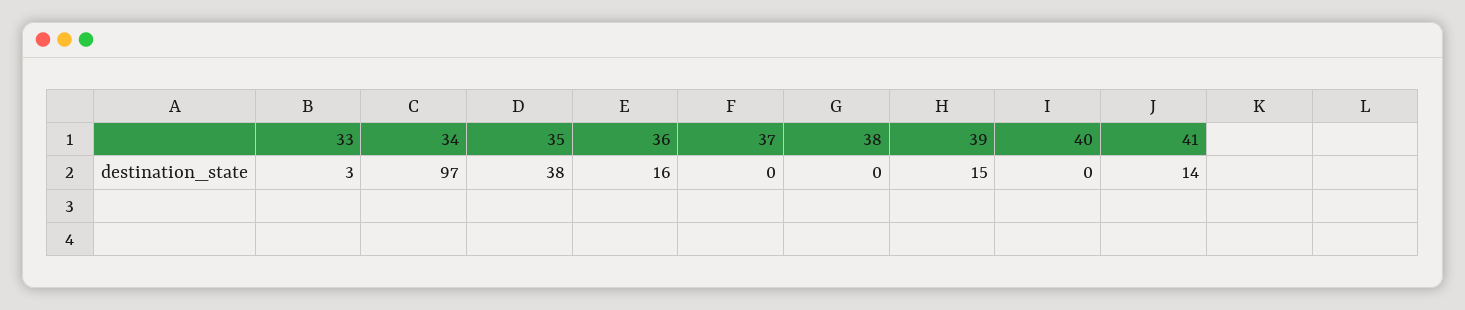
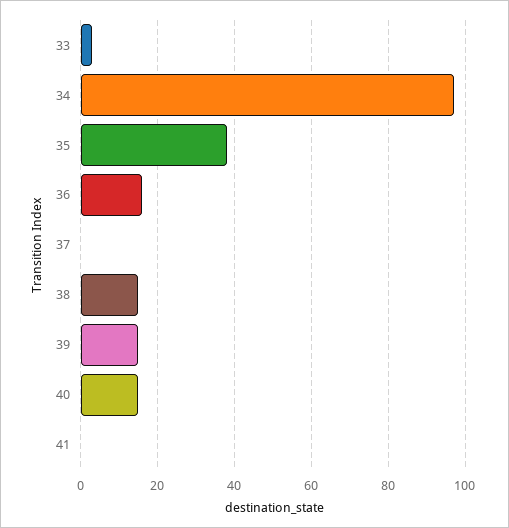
  {
    "33": 3,
    "34": 97,
    "35": 38,
    "36": 16,
    "37": 0,
-   "38": 0,
+   "38": 15,
    "39": 15,
-   "40": 0,
+   "40": 15,
-   "41": 14
+   "41": 0
  }

